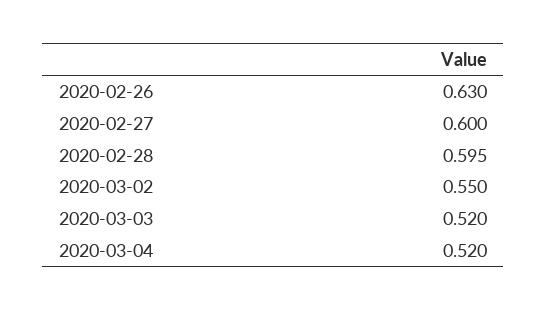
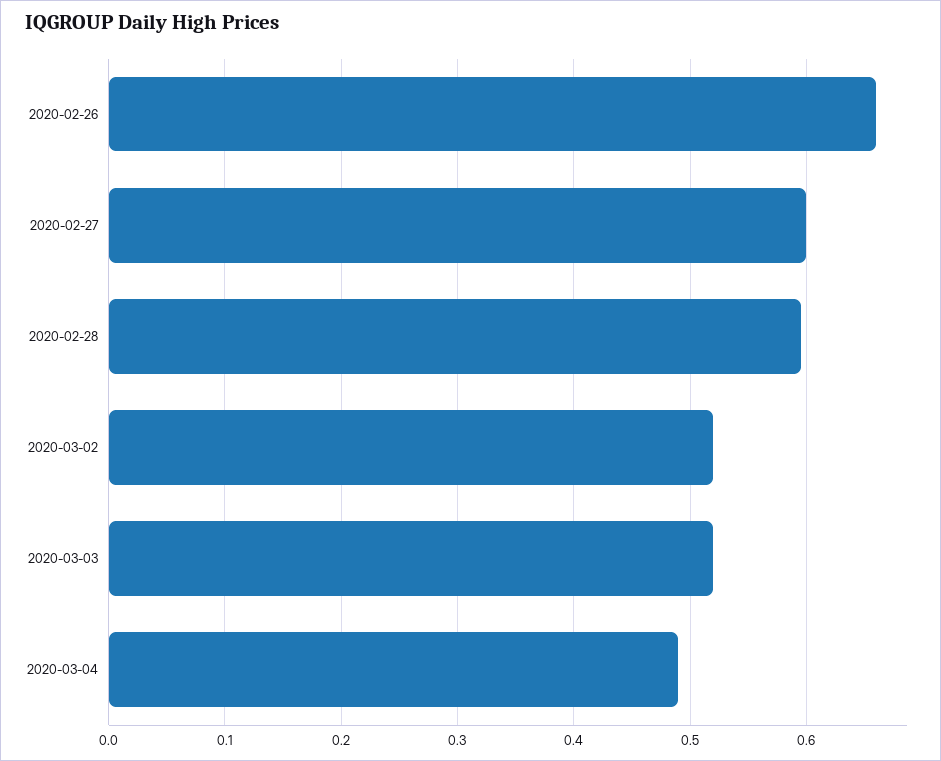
  {
-   "2020-02-26": 0.63,
+   "2020-02-26": 0.66,
    "2020-02-27": 0.6,
    "2020-02-28": 0.595,
-   "2020-03-02": 0.55,
+   "2020-03-02": 0.52,
    "2020-03-03": 0.52,
-   "2020-03-04": 0.52
+   "2020-03-04": 0.49
  }

